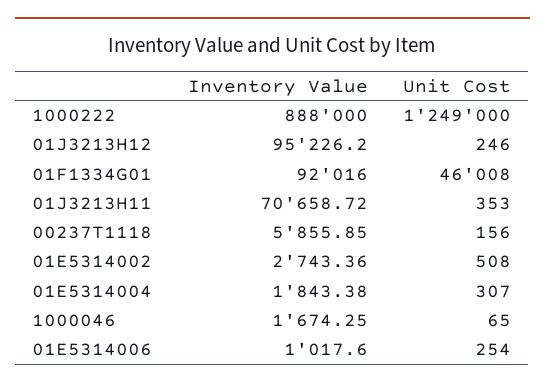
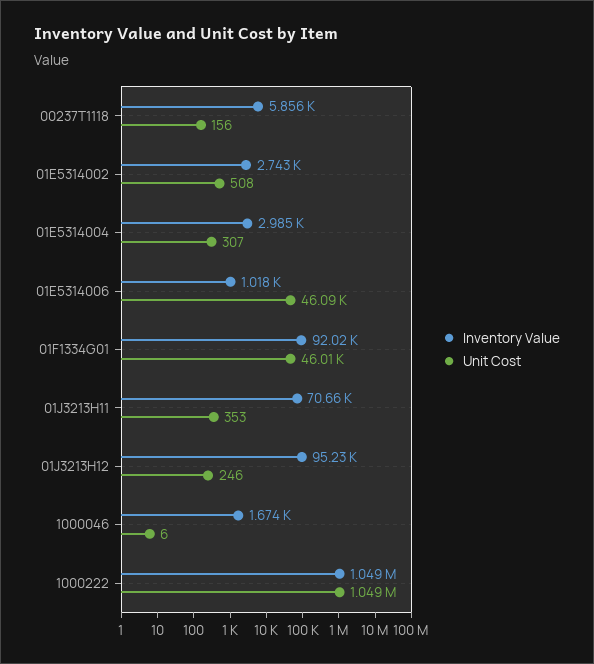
  {
    "Inventory Value": {
-     "1000222": 888000,
+     "1000222": 1049000,
      "01J3213H12": 95226.2,
      "01F1334G01": 92016,
      "01J3213H11": 70658.72,
      "00237T1118": 5855.85,
      "01E5314002": 2743.36,
-     "01E5314004": 1843.38,
+     "01E5314004": 2985,
      "1000046": 1674.25,
      "01E5314006": 1017.6
    },
    "Unit Cost": {
-     "1000222": 1249000,
+     "1000222": 1049000,
      "01J3213H12": 246,
      "01F1334G01": 46008,
      "01J3213H11": 353,
      "00237T1118": 156,
      "01E5314002": 508,
      "01E5314004": 307,
-     "1000046": 65,
+     "1000046": 6,
-     "01E5314006": 254
+     "01E5314006": 46090
    }
  }

